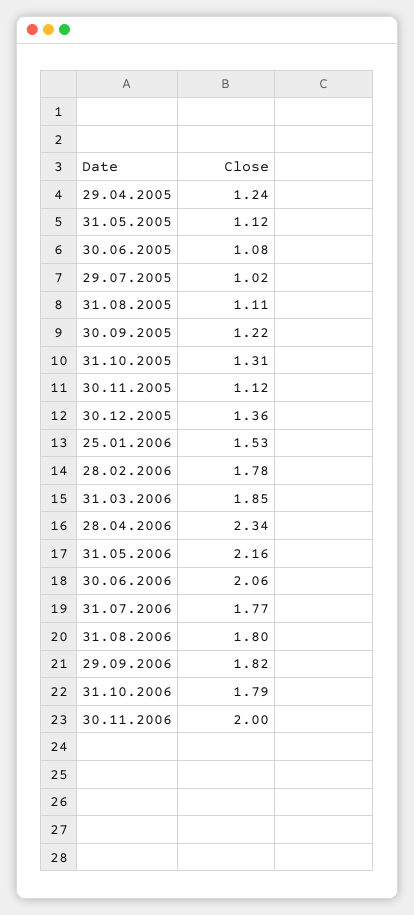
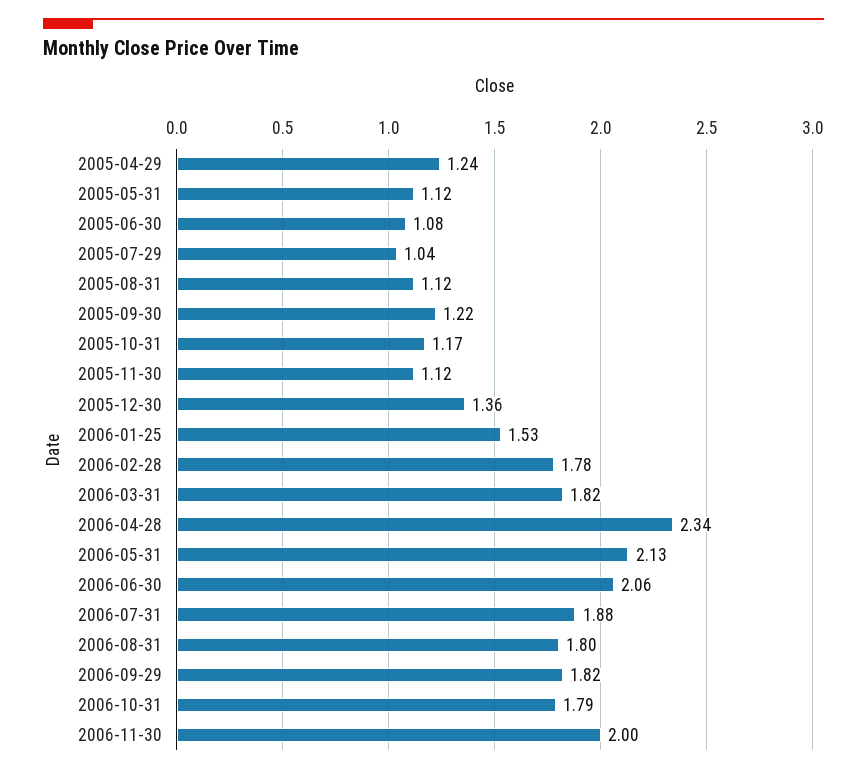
  {
    "29.04.2005": 1.24,
    "31.05.2005": 1.12,
    "30.06.2005": 1.08,
-   "29.07.2005": 1.02,
+   "29.07.2005": 1.04,
-   "31.08.2005": 1.11,
+   "31.08.2005": 1.12,
    "30.09.2005": 1.22,
-   "31.10.2005": 1.31,
+   "31.10.2005": 1.17,
    "30.11.2005": 1.12,
    "30.12.2005": 1.36,
    "25.01.2006": 1.53,
    "28.02.2006": 1.78,
-   "31.03.2006": 1.85,
+   "31.03.2006": 1.82,
    "28.04.2006": 2.34,
-   "31.05.2006": 2.16,
+   "31.05.2006": 2.13,
    "30.06.2006": 2.06,
-   "31.07.2006": 1.77,
+   "31.07.2006": 1.88,
    "31.08.2006": 1.8,
    "29.09.2006": 1.82,
    "31.10.2006": 1.79,
    "30.11.2006": 2
  }

